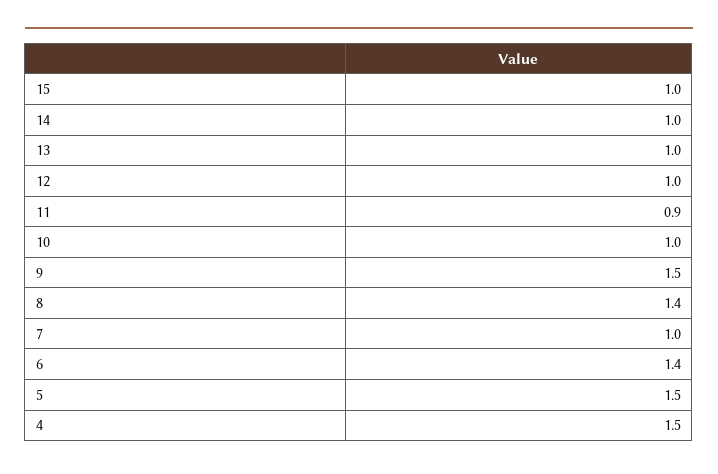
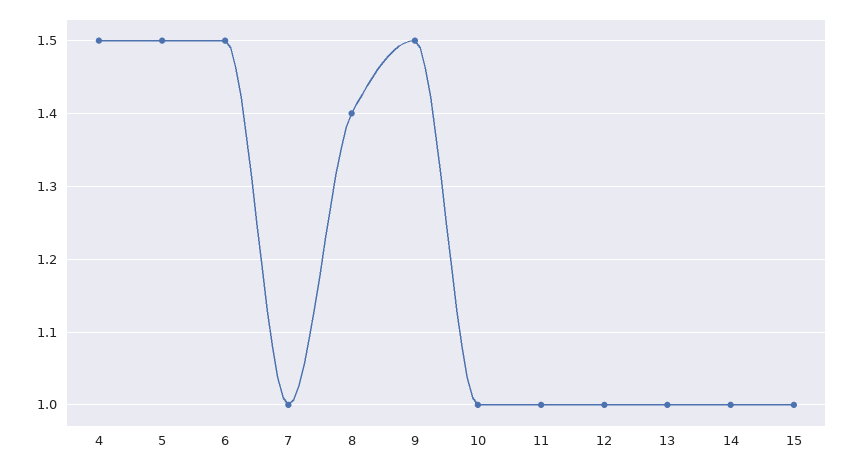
  {
    "15": 1,
    "14": 1,
    "13": 1,
    "12": 1,
-   "11": 0.9,
+   "11": 1,
    "10": 1,
    "9": 1.5,
    "8": 1.4,
    "7": 1,
-   "6": 1.4,
+   "6": 1.5,
    "5": 1.5,
    "4": 1.5
  }

